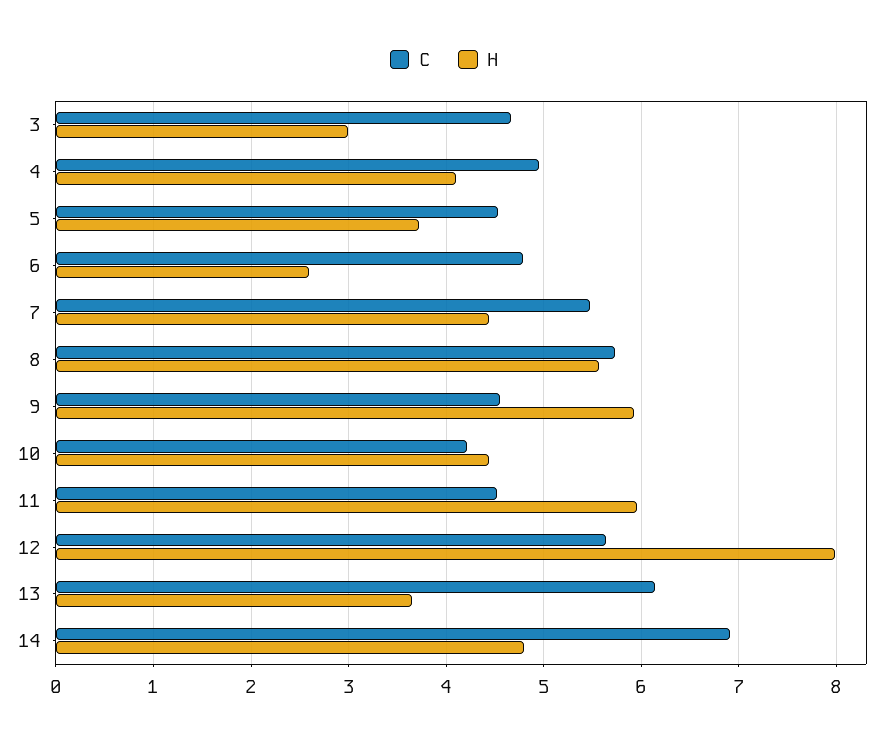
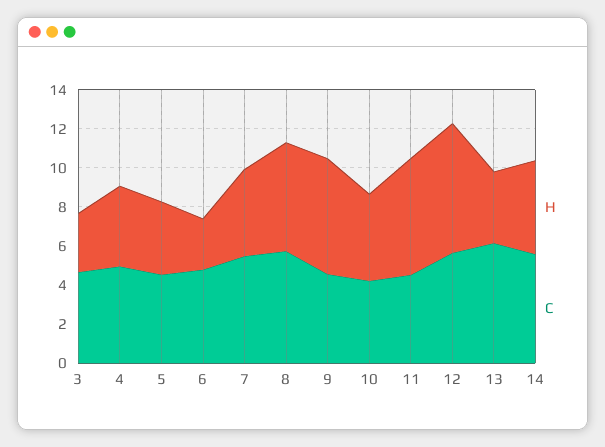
  {
    "C": {
      "3": 4.7,
      "4": 5,
      "5": 4.5,
      "6": 4.8,
      "7": 5.5,
      "8": 5.7,
      "9": 4.6,
      "10": 4.2,
      "11": 4.5,
      "12": 5.6,
      "13": 6.1,
-     "14": 6.9
+     "14": 5.5
    },
    "H": {
      "3": 3,
      "4": 4.1,
      "5": 3.7,
      "6": 2.6,
      "7": 4.4,
      "8": 5.6,
      "9": 5.9,
      "10": 4.4,
      "11": 6,
-     "12": 8,
+     "12": 6.5,
      "13": 3.6,
      "14": 4.8
    }
  }

